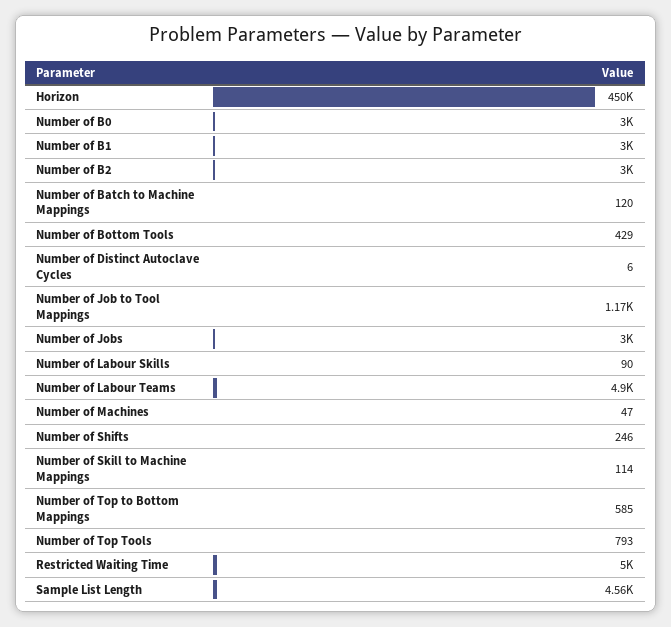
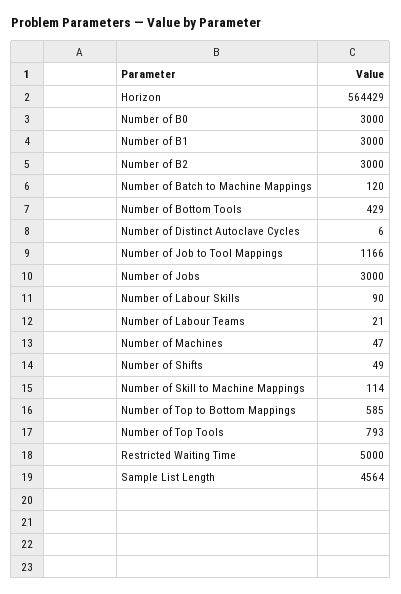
  {
-   "Horizon": 450000,
+   "Horizon": 564429,
    "Number of B0": 3000,
    "Number of B1": 3000,
    "Number of B2": 3000,
    "Number of Batch to Machine Mappings": 120,
    "Number of Bottom Tools": 429,
    "Number of Distinct Autoclave Cycles": 6,
    "Number of Job to Tool Mappings": 1166,
    "Number of Jobs": 3000,
    "Number of Labour Skills": 90,
-   "Number of Labour Teams": 4900,
+   "Number of Labour Teams": 21,
    "Number of Machines": 47,
-   "Number of Shifts": 246,
+   "Number of Shifts": 49,
    "Number of Skill to Machine Mappings": 114,
    "Number of Top to Bottom Mappings": 585,
    "Number of Top Tools": 793,
    "Restricted Waiting Time": 5000,
    "Sample List Length": 4564
  }

